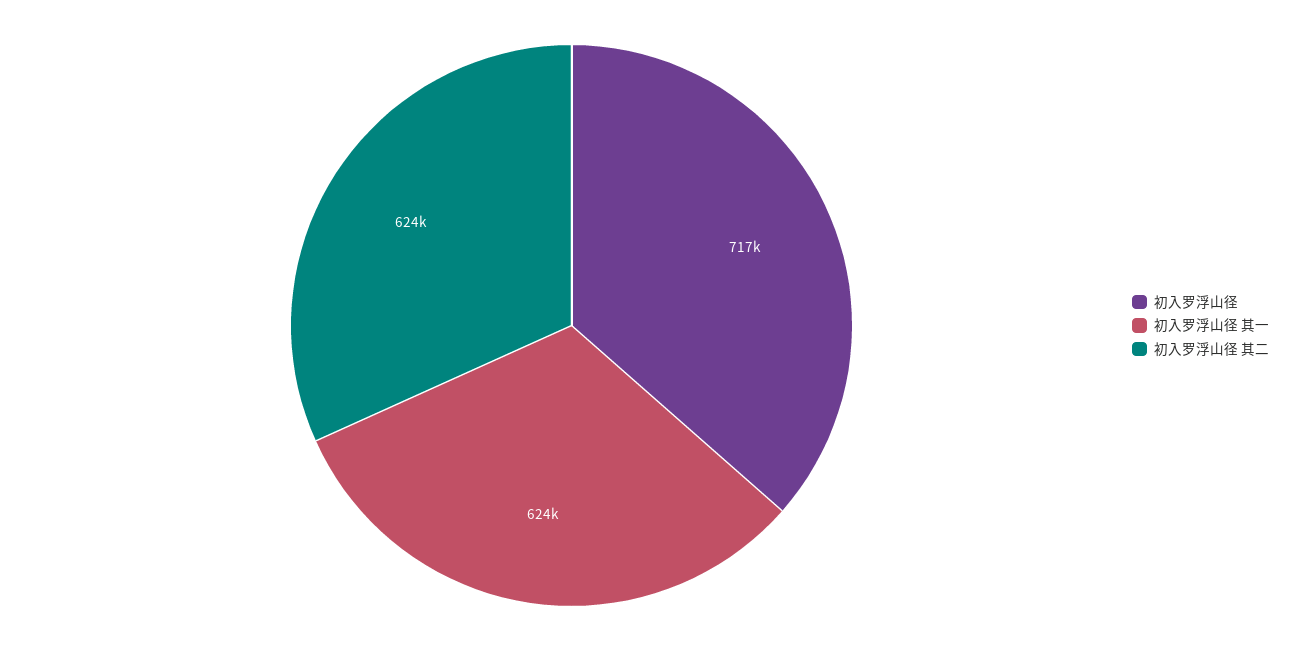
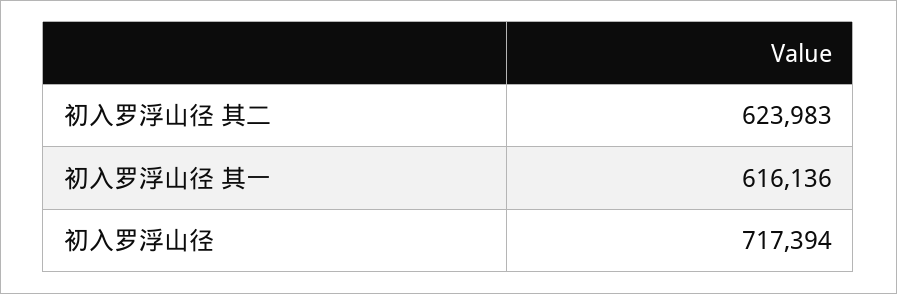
  {
    "初入罗浮山径": 717394,
-   "初入罗浮山径 其一": 624000,
+   "初入罗浮山径 其一": 616136,
    "初入罗浮山径 其二": 623983
  }

